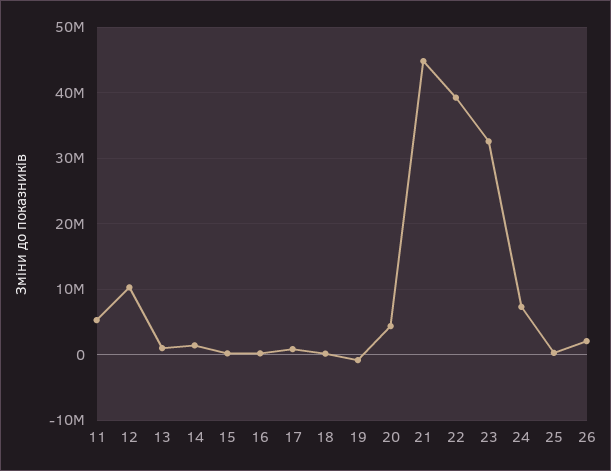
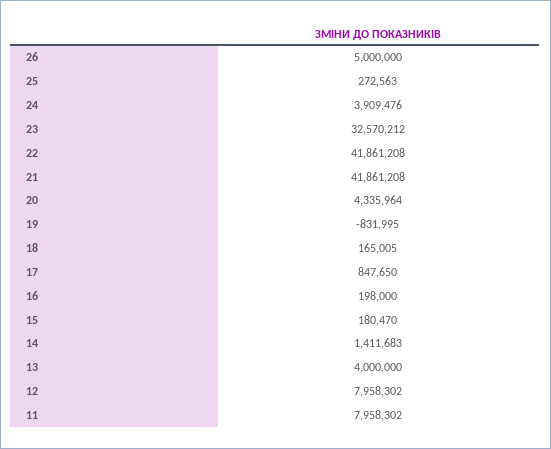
  {
-   "11": 5000000,
+   "11": 7958302,
-   "12": 10000000,
+   "12": 7958302,
-   "13": 1000000,
+   "13": 4000000,
    "14": 1411683,
    "15": 180470,
    "16": 198000,
    "17": 847650,
    "18": 165005,
    "19": -831995,
    "20": 4335964,
-   "21": 45000000,
+   "21": 41861208,
-   "22": 39000000,
+   "22": 41861208,
    "23": 32570212,
-   "24": 7000000,
+   "24": 3909476,
    "25": 272563,
-   "26": 2000000
+   "26": 5000000
  }

